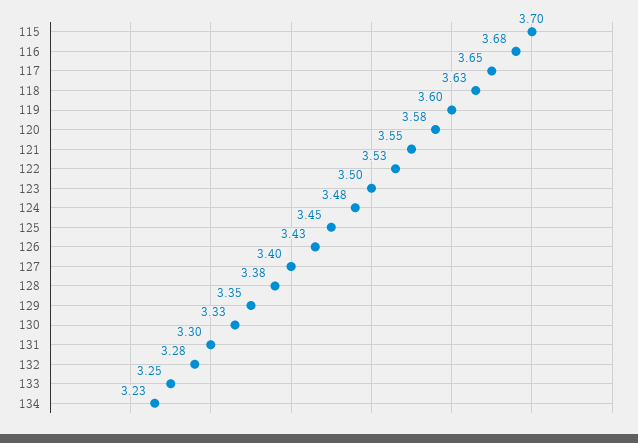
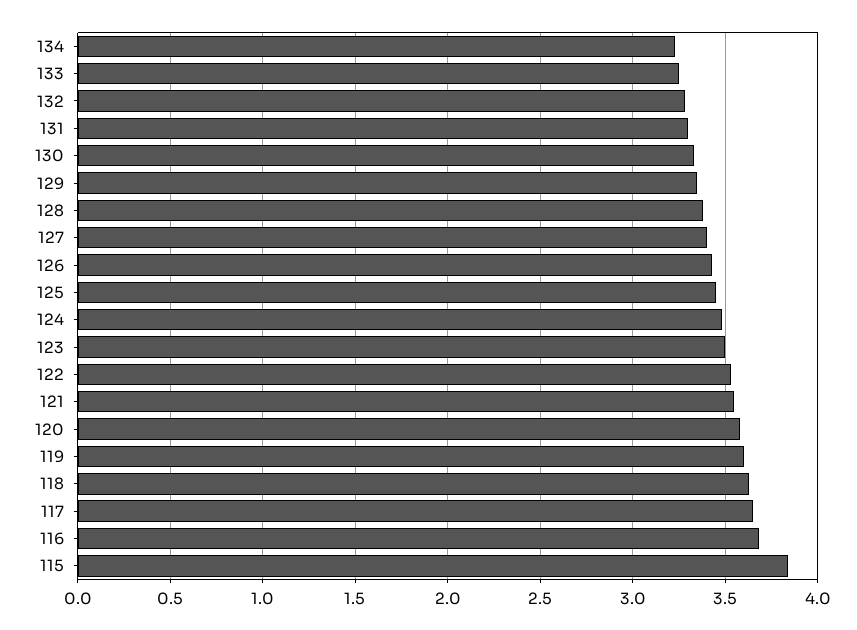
  {
-   "115": 3.7,
+   "115": 3.85,
    "116": 3.68,
    "117": 3.65,
    "118": 3.63,
    "119": 3.6,
    "120": 3.58,
    "121": 3.55,
    "122": 3.53,
    "123": 3.5,
    "124": 3.48,
    "125": 3.45,
    "126": 3.43,
    "127": 3.4,
    "128": 3.38,
    "129": 3.35,
    "130": 3.33,
    "131": 3.3,
    "132": 3.28,
    "133": 3.25,
    "134": 3.23
  }

